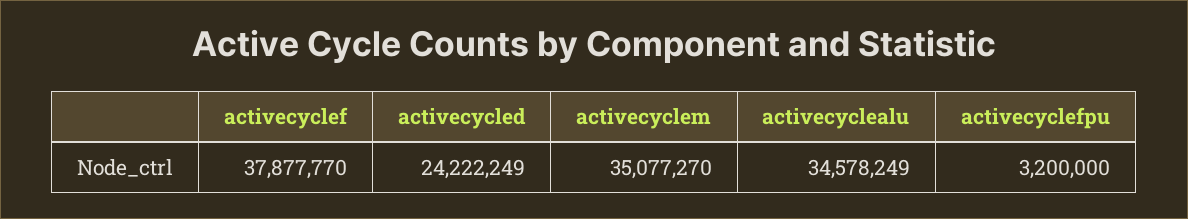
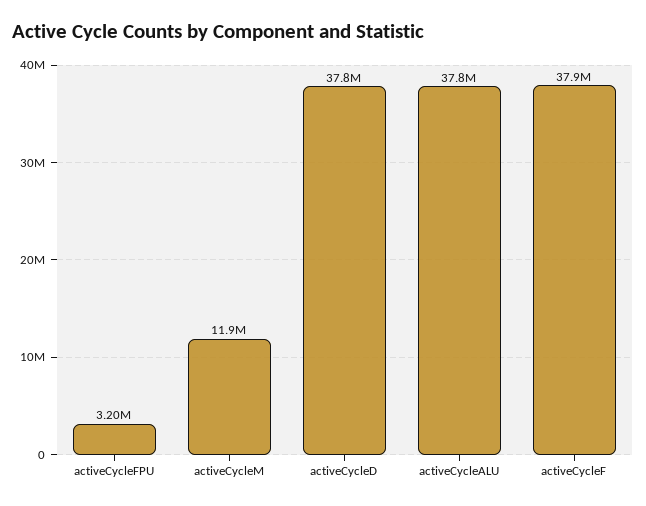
  {
    "activecyclef": 37877770,
-   "activecycled": 24222249,
+   "activecycled": 37800000,
-   "activecyclem": 35077270,
+   "activecyclem": 11900000,
-   "activecyclealu": 34578249,
+   "activecyclealu": 37800000,
    "activecyclefpu": 3200000
  }

